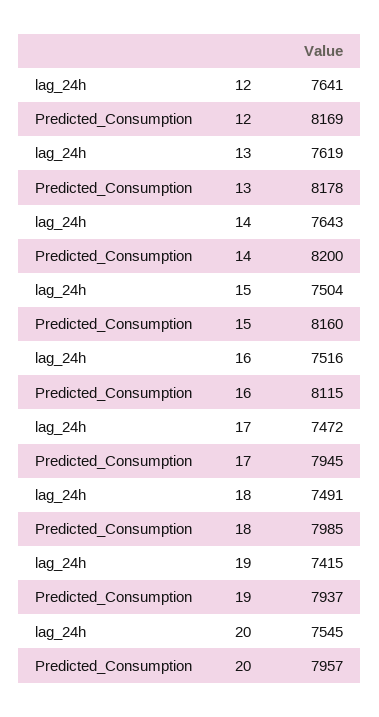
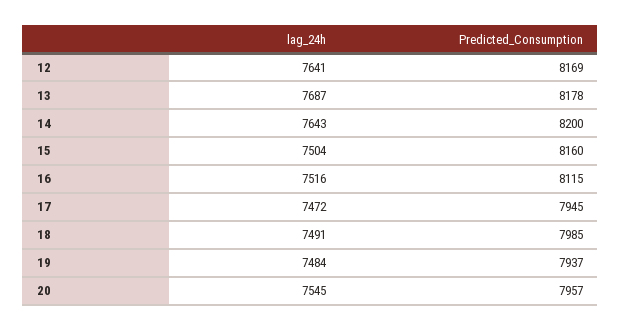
  {
    "lag_24h": {
      "12": 7641,
-     "13": 7619,
+     "13": 7687,
      "14": 7643,
      "15": 7504,
      "16": 7516,
      "17": 7472,
      "18": 7491,
-     "19": 7415,
+     "19": 7484,
      "20": 7545
    },
    "Predicted_Consumption": {
      "12": 8169,
      "13": 8178,
      "14": 8200,
      "15": 8160,
      "16": 8115,
      "17": 7945,
      "18": 7985,
      "19": 7937,
      "20": 7957
    }
  }

